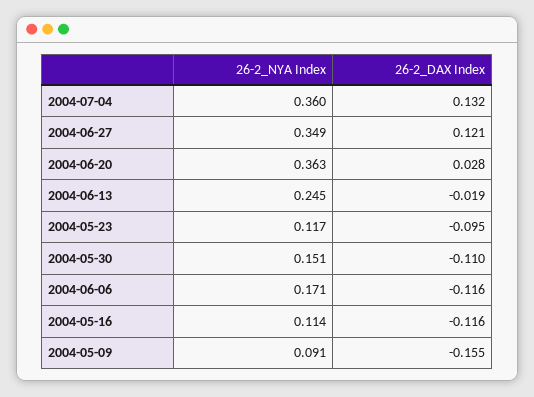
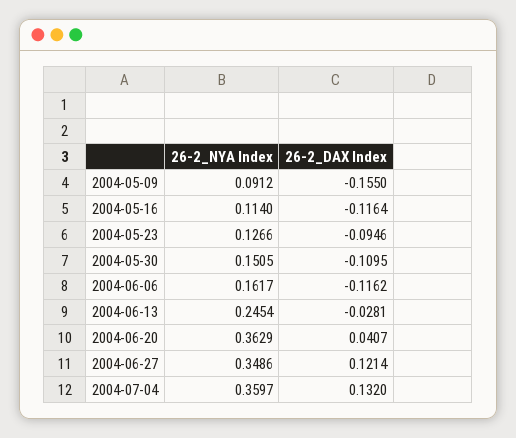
  {
    "26-2_NYA Index": {
      "2004-07-04": 0.3597,
      "2004-06-27": 0.3486,
      "2004-06-20": 0.3629,
      "2004-06-13": 0.2454,
-     "2004-05-23": 0.117,
+     "2004-05-23": 0.1266,
      "2004-05-30": 0.1505,
-     "2004-06-06": 0.171,
+     "2004-06-06": 0.1617,
      "2004-05-16": 0.114,
      "2004-05-09": 0.0912
    },
    "26-2_DAX Index": {
      "2004-07-04": 0.132,
      "2004-06-27": 0.1214,
-     "2004-06-20": 0.028,
+     "2004-06-20": 0.0407,
-     "2004-06-13": -0.019,
+     "2004-06-13": -0.0281,
      "2004-05-23": -0.0946,
      "2004-05-30": -0.1095,
      "2004-06-06": -0.1162,
      "2004-05-16": -0.1164,
      "2004-05-09": -0.155
    }
  }

